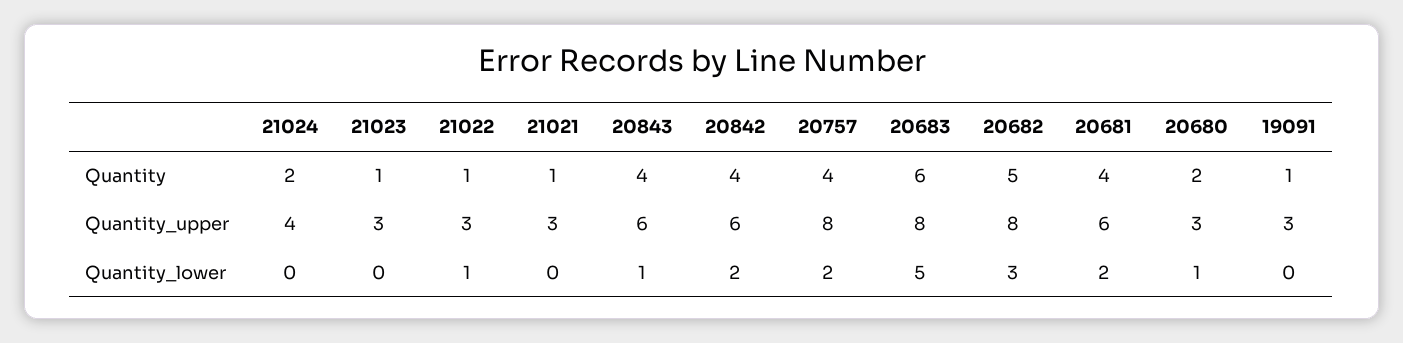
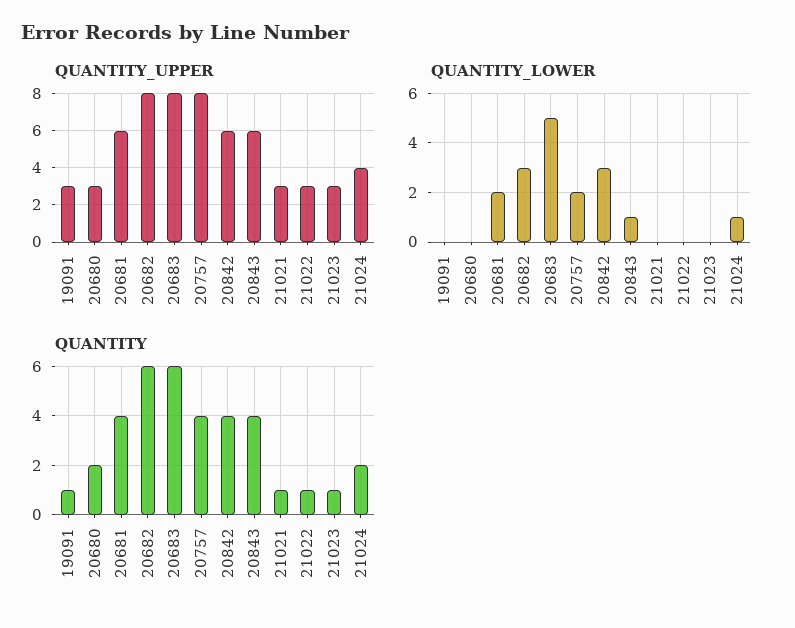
  {
    "Quantity": {
      "21024": 2,
      "21023": 1,
      "21022": 1,
      "21021": 1,
      "20843": 4,
      "20842": 4,
      "20757": 4,
      "20683": 6,
-     "20682": 5,
+     "20682": 6,
      "20681": 4,
      "20680": 2,
      "19091": 1
    },
    "Quantity_upper": {
      "21024": 4,
      "21023": 3,
      "21022": 3,
      "21021": 3,
      "20843": 6,
      "20842": 6,
      "20757": 8,
      "20683": 8,
      "20682": 8,
      "20681": 6,
      "20680": 3,
      "19091": 3
    },
    "Quantity_lower": {
-     "21024": 0,
+     "21024": 1,
      "21023": 0,
-     "21022": 1,
+     "21022": 0,
      "21021": 0,
      "20843": 1,
-     "20842": 2,
+     "20842": 3,
      "20757": 2,
      "20683": 5,
      "20682": 3,
      "20681": 2,
-     "20680": 1,
+     "20680": 0,
      "19091": 0
    }
  }

